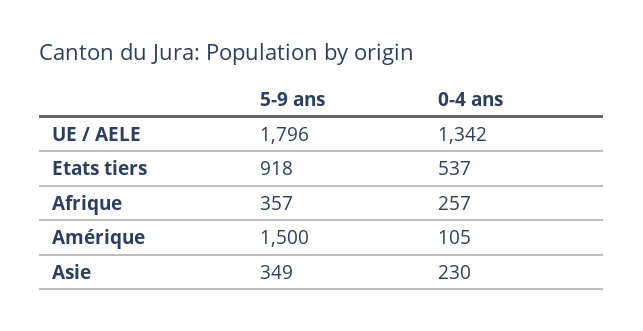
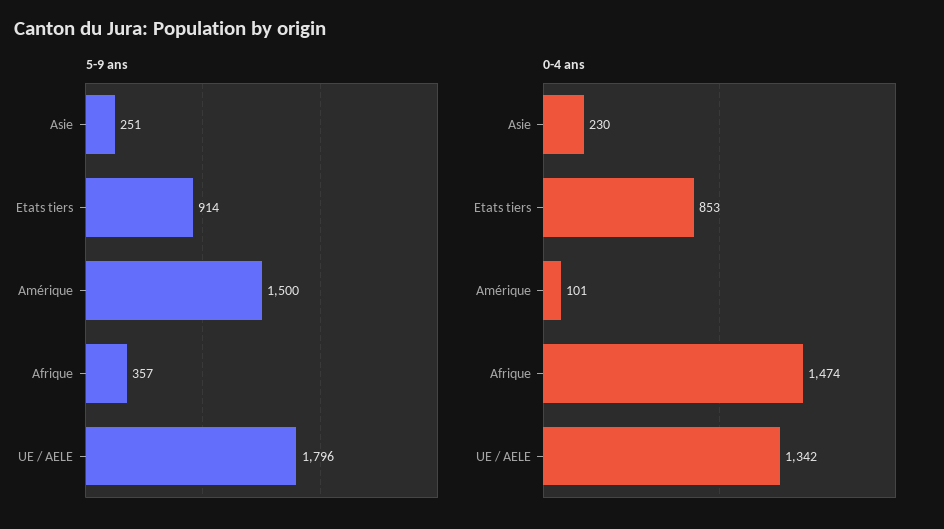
  {
    "5-9 ans": {
      "UE / AELE": 1796,
-     "Etats tiers": 918,
+     "Etats tiers": 914,
      "Afrique": 357,
      "Amérique": 1500,
-     "Asie": 349
+     "Asie": 251
    },
    "0-4 ans": {
      "UE / AELE": 1342,
-     "Etats tiers": 537,
+     "Etats tiers": 853,
-     "Afrique": 257,
+     "Afrique": 1474,
-     "Amérique": 105,
+     "Amérique": 101,
      "Asie": 230
    }
  }

